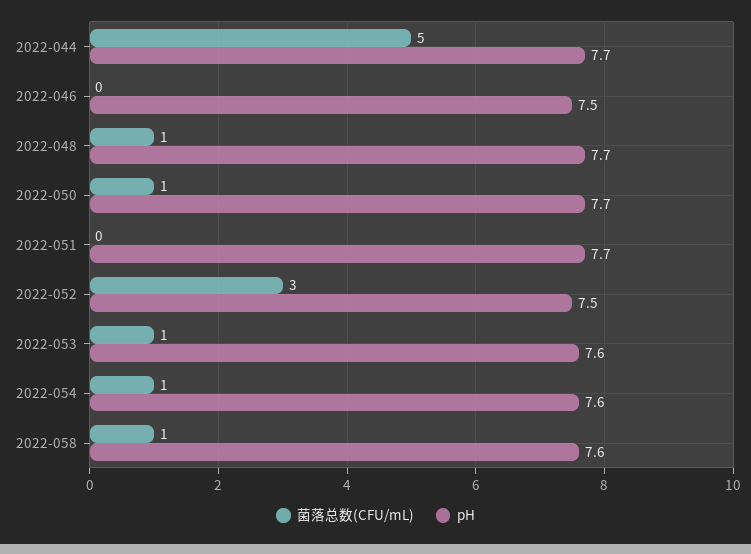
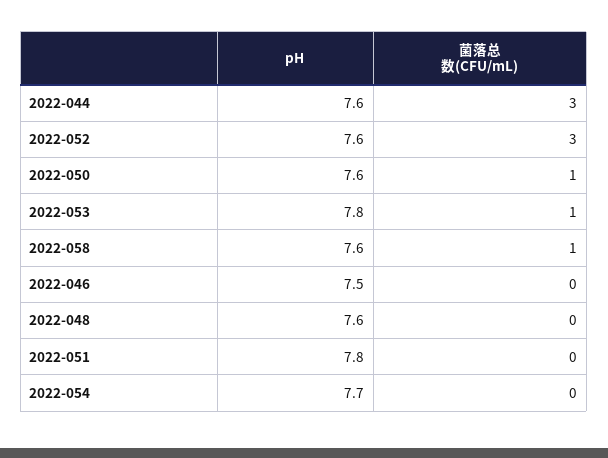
  {
    "菌落总数(CFU/mL)": {
-     "2022-044": 5,
+     "2022-044": 3,
      "2022-046": 0,
-     "2022-048": 1,
+     "2022-048": 0,
      "2022-050": 1,
      "2022-051": 0,
      "2022-052": 3,
      "2022-053": 1,
-     "2022-054": 1,
+     "2022-054": 0,
      "2022-058": 1
    },
    "pH": {
-     "2022-044": 7.7,
+     "2022-044": 7.6,
      "2022-046": 7.5,
-     "2022-048": 7.7,
+     "2022-048": 7.6,
-     "2022-050": 7.7,
+     "2022-050": 7.6,
-     "2022-051": 7.7,
+     "2022-051": 7.8,
-     "2022-052": 7.5,
+     "2022-052": 7.6,
-     "2022-053": 7.6,
+     "2022-053": 7.8,
-     "2022-054": 7.6,
+     "2022-054": 7.7,
      "2022-058": 7.6
    }
  }

